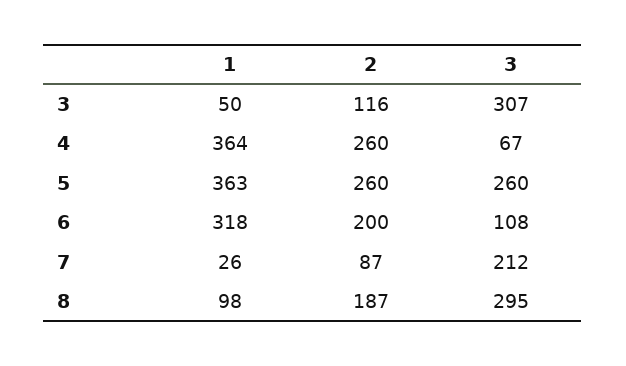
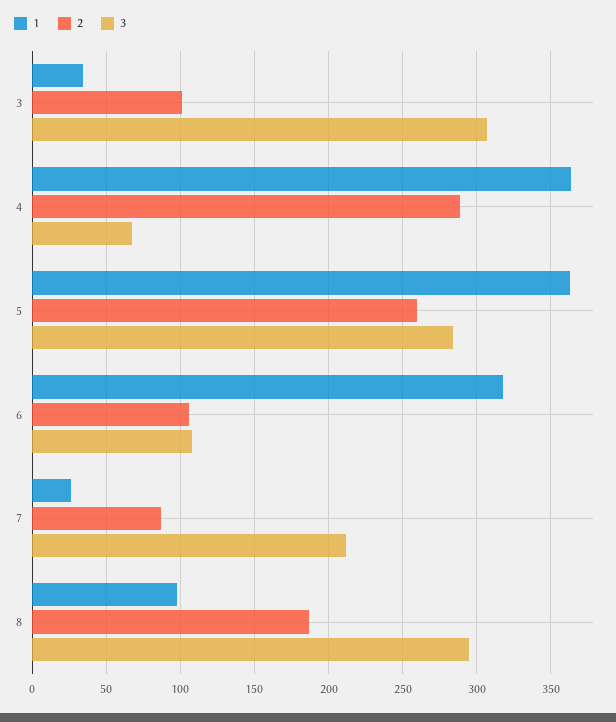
  {
    "1": {
-     "3": 50,
+     "3": 35,
      "4": 364,
      "5": 363,
      "6": 318,
      "7": 26,
      "8": 98
    },
    "2": {
-     "3": 116,
+     "3": 100,
-     "4": 260,
+     "4": 290,
      "5": 260,
-     "6": 200,
+     "6": 105,
      "7": 87,
      "8": 187
    },
    "3": {
      "3": 307,
      "4": 67,
-     "5": 260,
+     "5": 285,
      "6": 108,
      "7": 212,
      "8": 295
    }
  }

